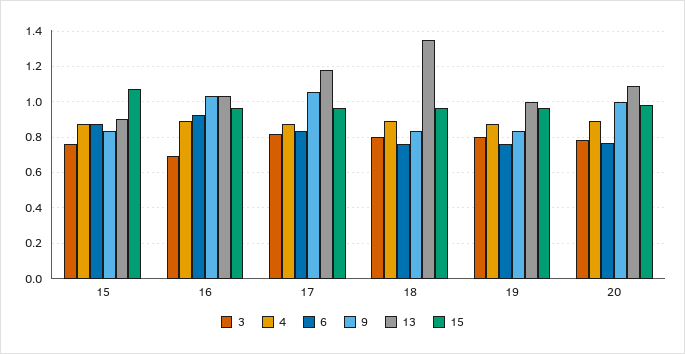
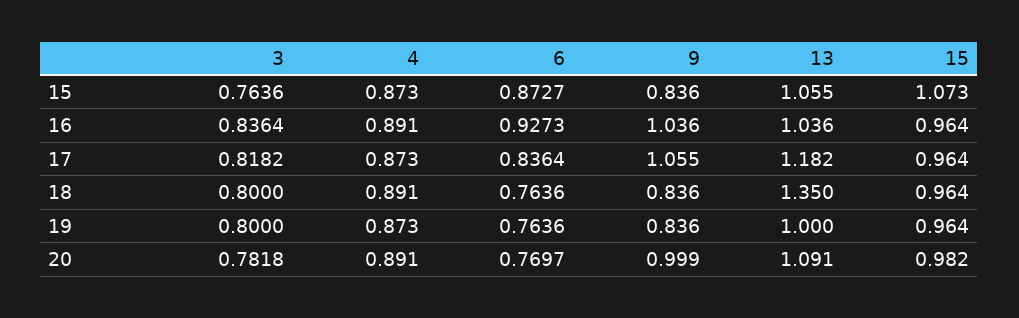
  {
    "3": {
      "15": 0.7636,
-     "16": 0.7,
+     "16": 0.8364,
      "17": 0.8182,
      "18": 0.8,
      "19": 0.8,
      "20": 0.7818
    },
    "4": {
      "15": 0.873,
      "16": 0.891,
      "17": 0.873,
      "18": 0.891,
      "19": 0.873,
      "20": 0.891
    },
    "6": {
      "15": 0.8727,
      "16": 0.9273,
      "17": 0.8364,
      "18": 0.7636,
      "19": 0.7636,
      "20": 0.7697
    },
    "9": {
      "15": 0.836,
      "16": 1.036,
      "17": 1.055,
      "18": 0.836,
      "19": 0.836,
      "20": 0.999
    },
    "13": {
-     "15": 0.9,
+     "15": 1.055,
      "16": 1.036,
      "17": 1.182,
      "18": 1.35,
      "19": 1,
      "20": 1.091
    },
    "15": {
      "15": 1.073,
      "16": 0.964,
      "17": 0.964,
      "18": 0.964,
      "19": 0.964,
      "20": 0.982
    }
  }

